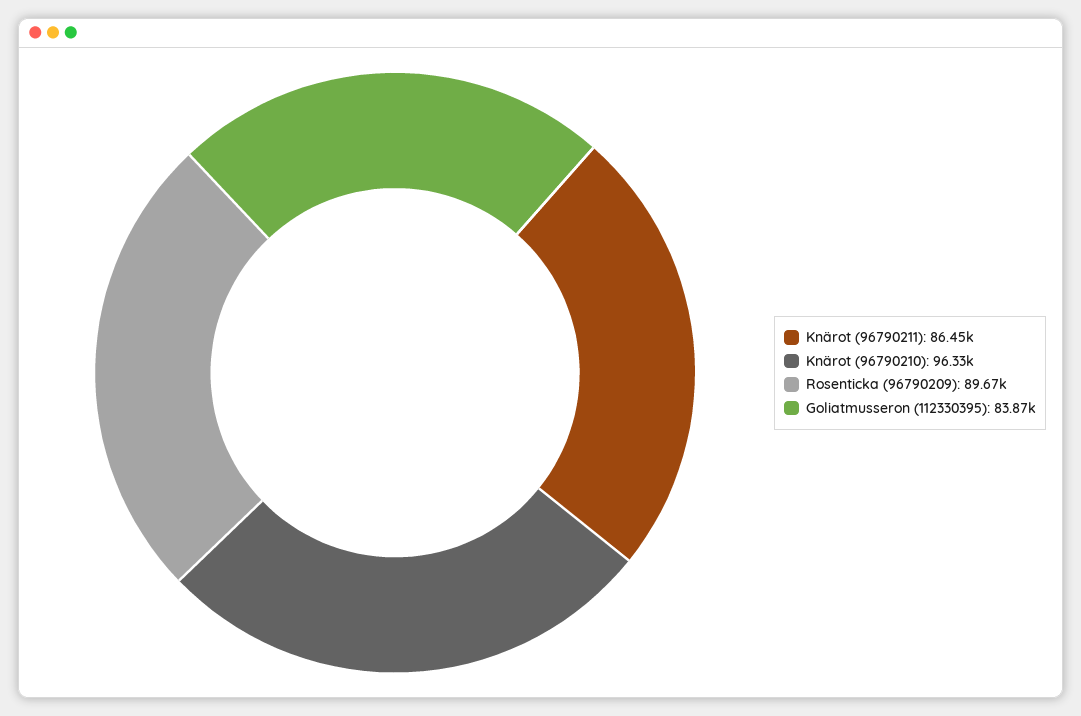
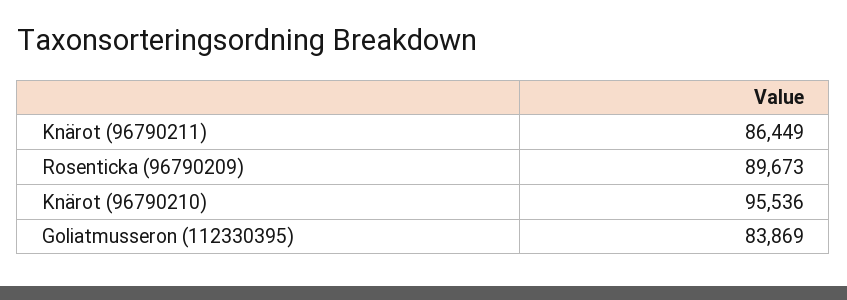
  {
    "Knärot (96790211)": 86449,
-   "Knärot (96790210)": 96330,
+   "Knärot (96790210)": 95536,
    "Rosenticka (96790209)": 89673,
    "Goliatmusseron (112330395)": 83869
  }

